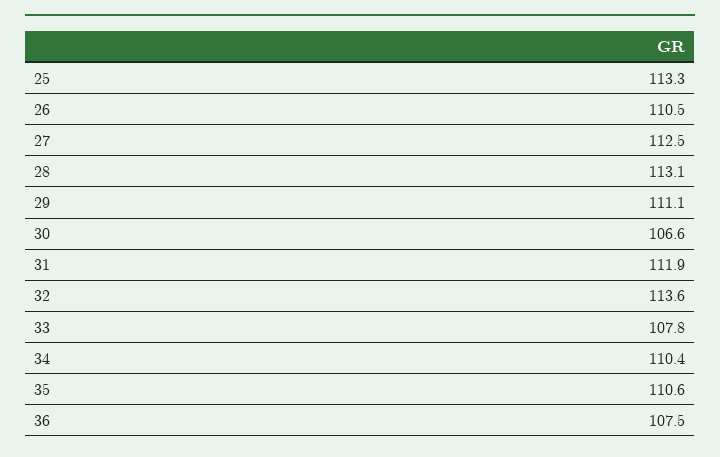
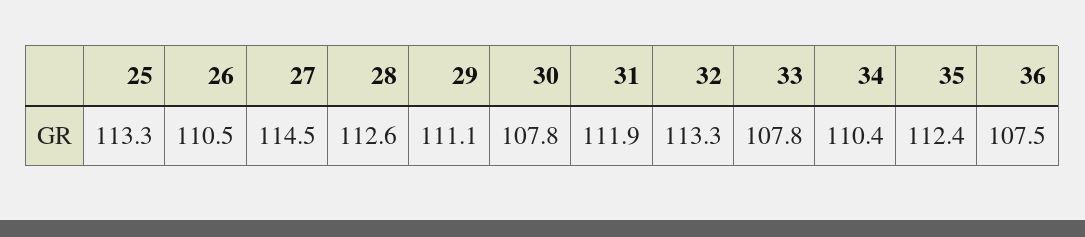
  {
    "25": 113.3,
    "26": 110.5,
-   "27": 112.5,
+   "27": 114.5,
-   "28": 113.1,
+   "28": 112.6,
    "29": 111.1,
-   "30": 106.6,
+   "30": 107.8,
    "31": 111.9,
-   "32": 113.6,
+   "32": 113.3,
    "33": 107.8,
    "34": 110.4,
-   "35": 110.6,
+   "35": 112.4,
    "36": 107.5
  }

